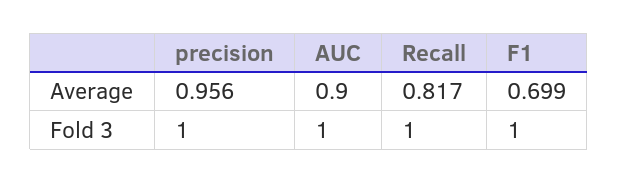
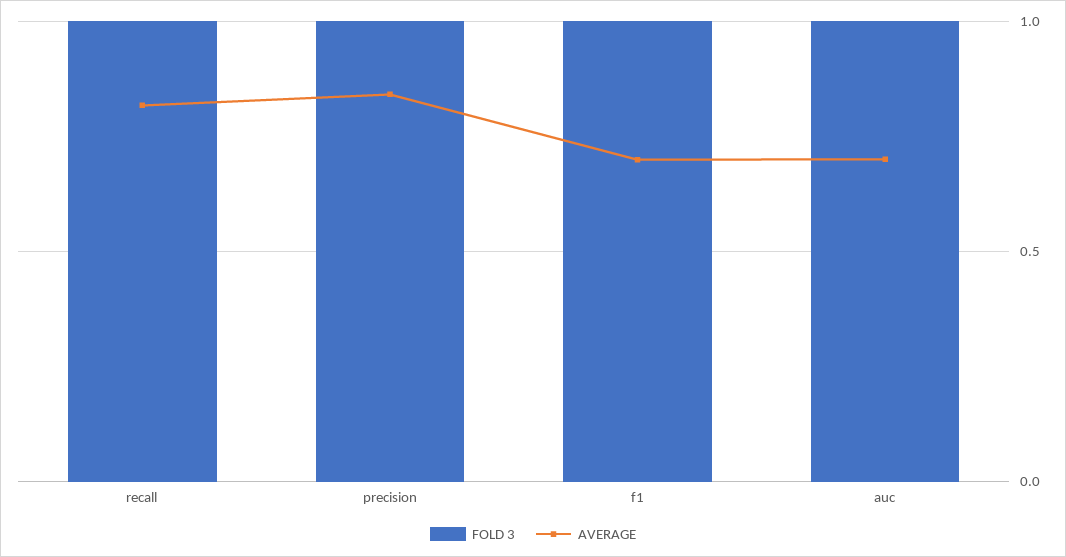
  {
    "Average": {
-     "precision": 0.956,
+     "precision": 0.85,
-     "AUC": 0.9,
+     "AUC": 0.7,
      "Recall": 0.817,
      "F1": 0.699
    },
    "Fold 3": {
      "precision": 1,
      "AUC": 1,
      "Recall": 1,
      "F1": 1
    }
  }

